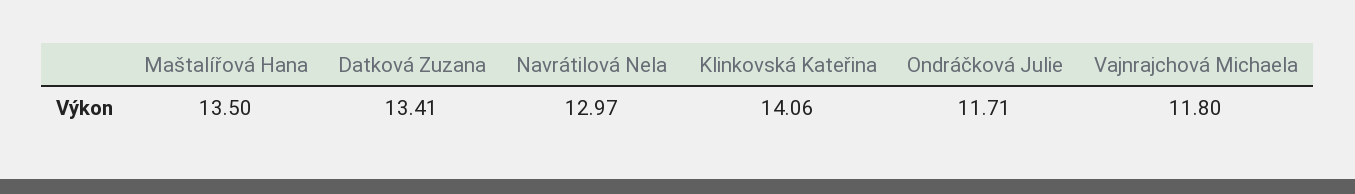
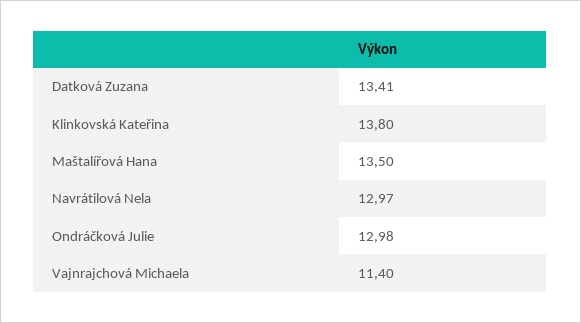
  {
    "Maštalířová Hana": 13.5,
    "Datková Zuzana": 13.41,
    "Navrátilová Nela": 12.97,
-   "Klinkovská Kateřina": 14.06,
+   "Klinkovská Kateřina": 13.8,
-   "Ondráčková Julie": 11.71,
+   "Ondráčková Julie": 12.98,
-   "Vajnrajchová Michaela": 11.8
+   "Vajnrajchová Michaela": 11.4
  }

